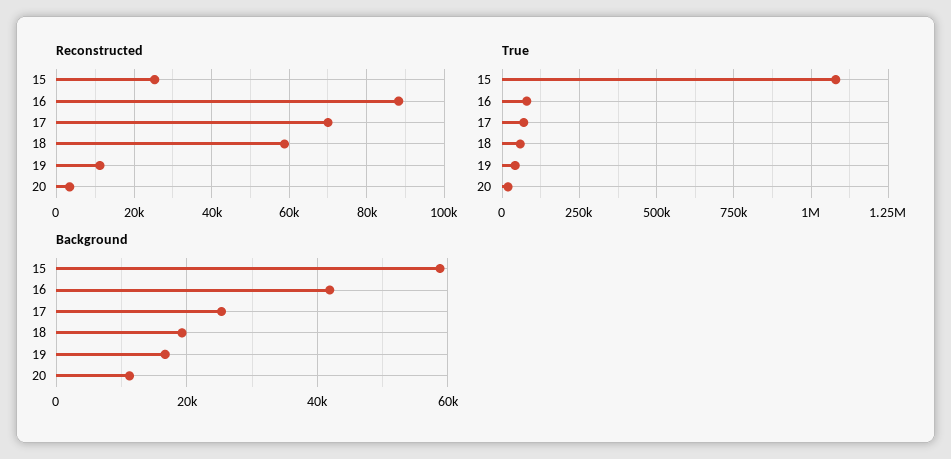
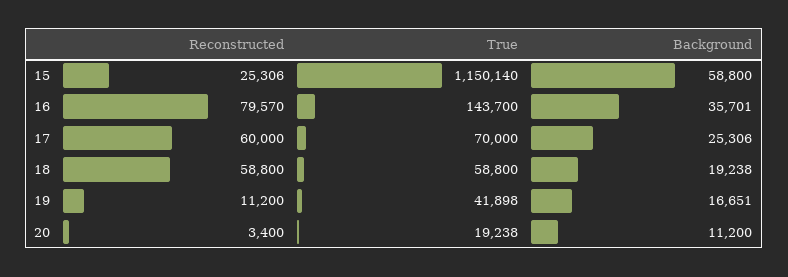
  {
    "Reconstructed": {
      "15": 25306,
-     "16": 88000,
+     "16": 79570,
-     "17": 70000,
+     "17": 60000,
      "18": 58800,
      "19": 11200,
      "20": 3400
    },
    "True": {
-     "15": 1075000,
+     "15": 1150140,
-     "16": 75000,
+     "16": 143700,
      "17": 70000,
      "18": 58800,
      "19": 41898,
      "20": 19238
    },
    "Background": {
      "15": 58800,
-     "16": 42000,
+     "16": 35701,
      "17": 25306,
      "18": 19238,
      "19": 16651,
      "20": 11200
    }
  }

